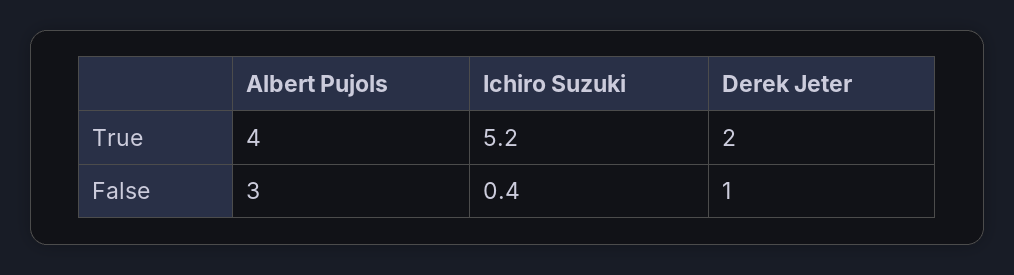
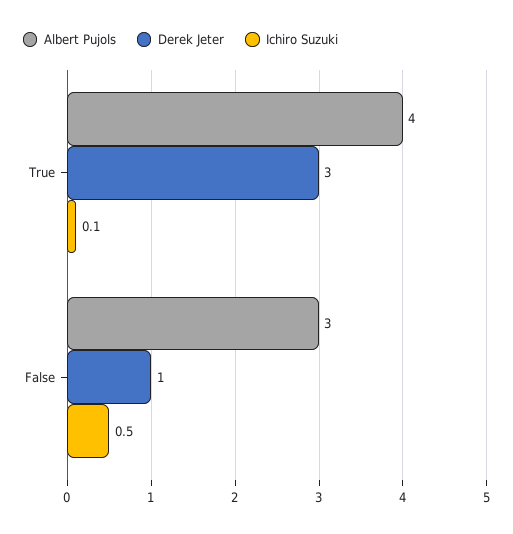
  {
    "Albert Pujols": {
      "True": 4,
      "False": 3
    },
    "Ichiro Suzuki": {
-     "True": 5.2,
+     "True": 0.1,
-     "False": 0.4
+     "False": 0.5
    },
    "Derek Jeter": {
-     "True": 2,
+     "True": 3,
      "False": 1
    }
  }

